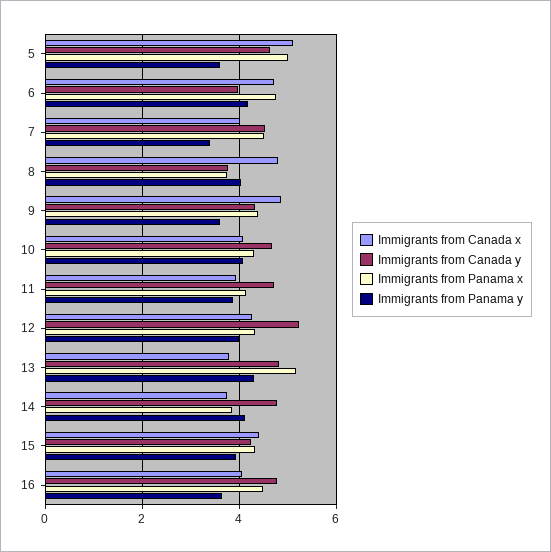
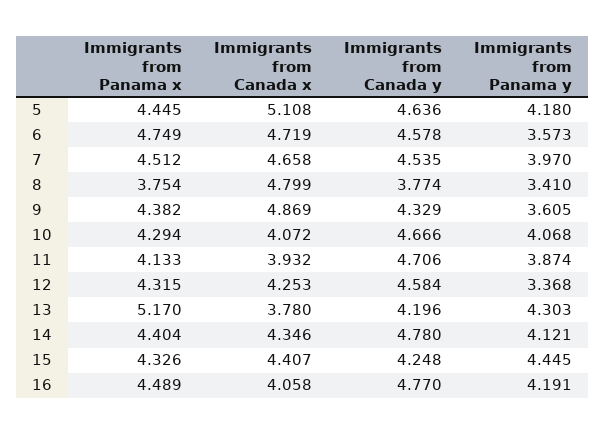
  {
    "Immigrants from Canada x": {
      "5": 5.108,
      "6": 4.719,
-     "7": 4,
+     "7": 4.658,
      "8": 4.799,
      "9": 4.869,
      "10": 4.072,
      "11": 3.932,
      "12": 4.253,
      "13": 3.78,
-     "14": 3.8,
+     "14": 4.346,
      "15": 4.407,
      "16": 4.058
    },
    "Immigrants from Canada y": {
      "5": 4.636,
-     "6": 4,
+     "6": 4.578,
      "7": 4.535,
      "8": 3.774,
      "9": 4.329,
      "10": 4.666,
      "11": 4.706,
-     "12": 5.2,
+     "12": 4.584,
-     "13": 4.8,
+     "13": 4.196,
      "14": 4.78,
      "15": 4.248,
      "16": 4.77
    },
    "Immigrants from Panama x": {
-     "5": 5,
+     "5": 4.445,
      "6": 4.749,
      "7": 4.512,
      "8": 3.754,
      "9": 4.382,
      "10": 4.294,
      "11": 4.133,
      "12": 4.315,
      "13": 5.17,
-     "14": 3.8,
+     "14": 4.404,
      "15": 4.326,
      "16": 4.489
    },
    "Immigrants from Panama y": {
-     "5": 3.6,
+     "5": 4.18,
-     "6": 4.2,
+     "6": 3.573,
-     "7": 3.4,
+     "7": 3.97,
-     "8": 4,
+     "8": 3.41,
      "9": 3.605,
      "10": 4.068,
      "11": 3.874,
-     "12": 4,
+     "12": 3.368,
      "13": 4.303,
      "14": 4.121,
-     "15": 4,
+     "15": 4.445,
-     "16": 3.6
+     "16": 4.191
    }
  }

